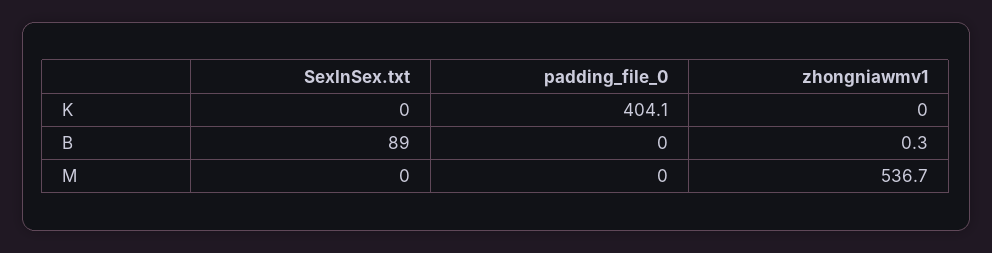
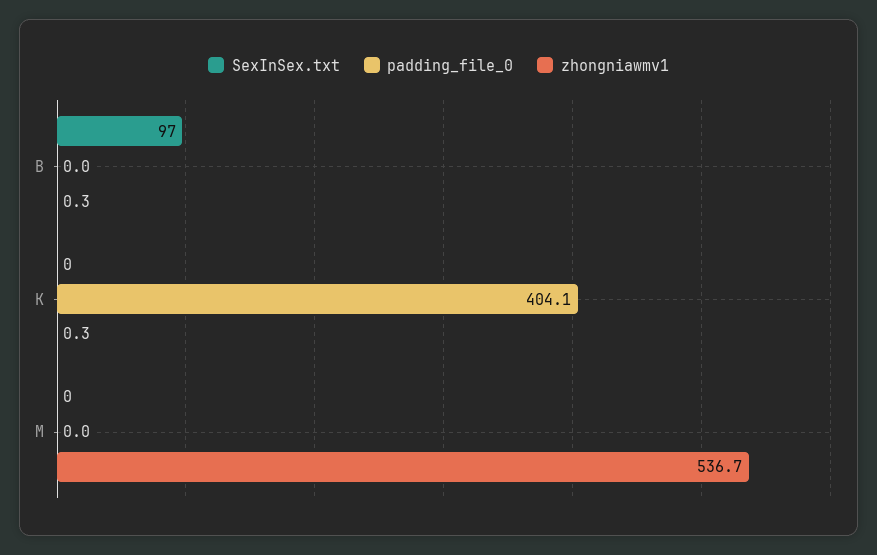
  {
    "SexInSex.txt": {
      "K": 0,
-     "B": 89,
+     "B": 97,
      "M": 0
    },
    "padding_file_0": {
      "K": 404.1,
      "B": 0,
      "M": 0
    },
    "zhongniawmv1": {
-     "K": 0,
+     "K": 0.3,
      "B": 0.3,
      "M": 536.7
    }
  }

